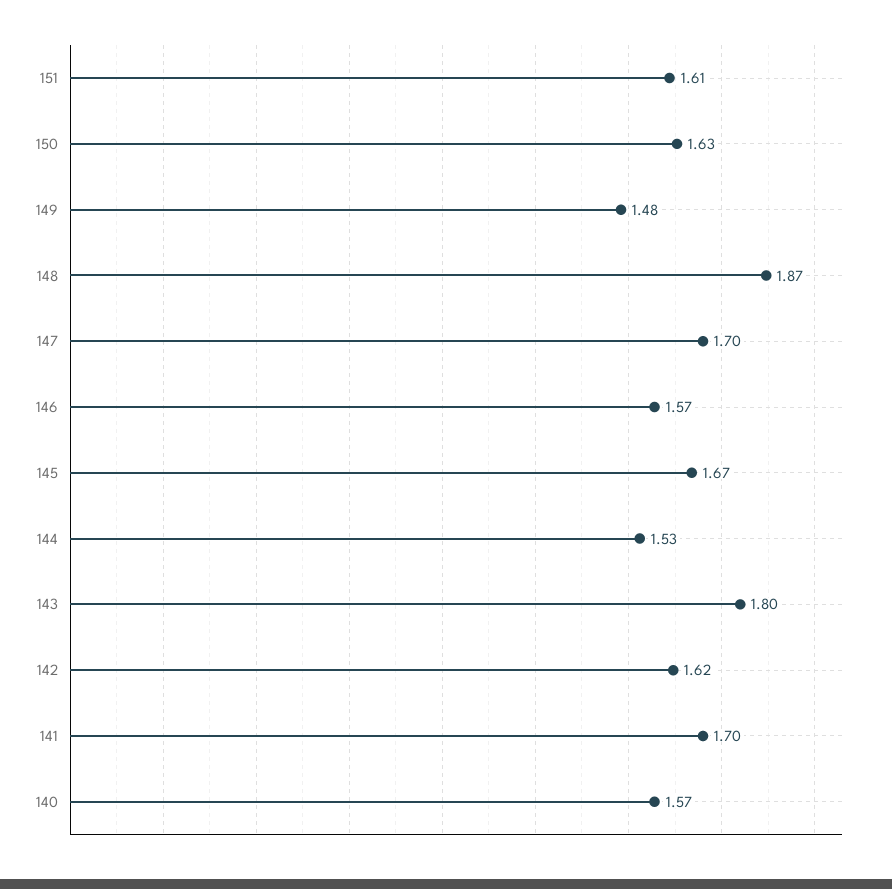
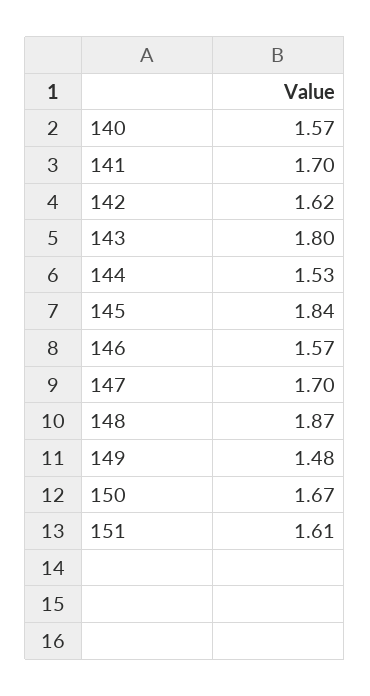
  {
    "151": 1.61,
-   "150": 1.63,
+   "150": 1.67,
    "149": 1.48,
    "148": 1.87,
    "147": 1.7,
    "146": 1.57,
-   "145": 1.67,
+   "145": 1.84,
    "144": 1.53,
    "143": 1.8,
    "142": 1.62,
    "141": 1.7,
    "140": 1.57
  }

